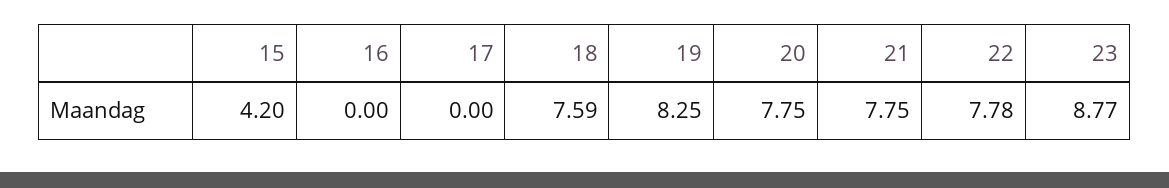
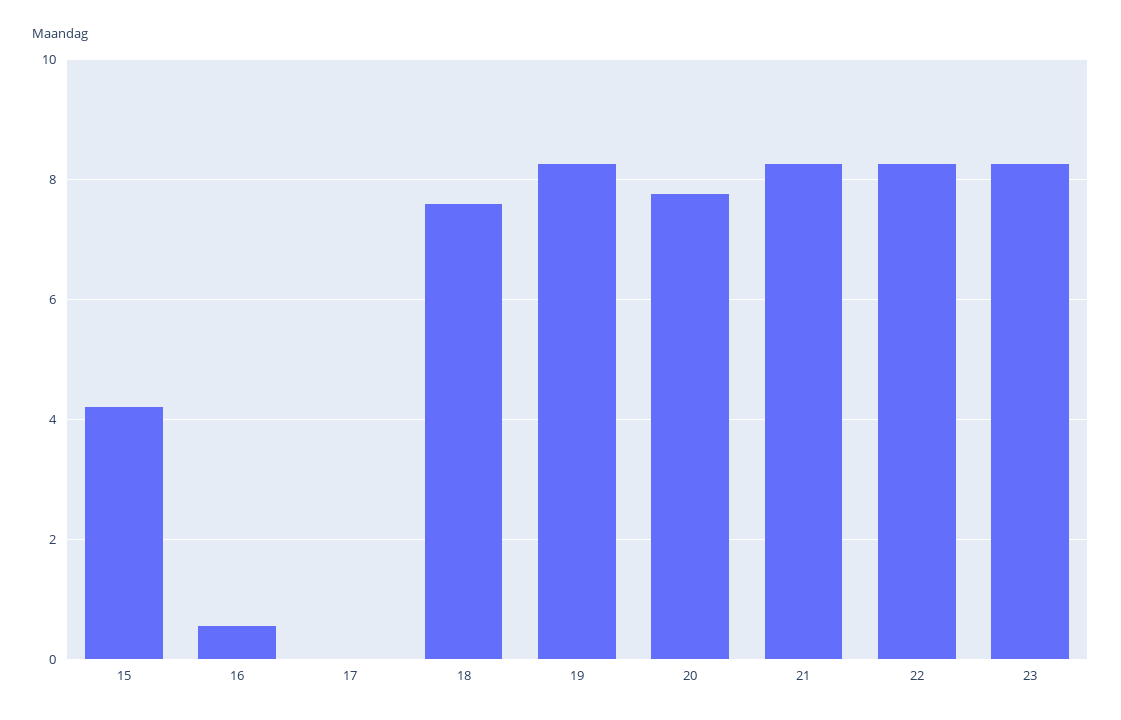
  {
    "15": 4.2,
-   "16": 0,
+   "16": 0.6,
    "17": 0,
    "18": 7.59,
    "19": 8.25,
    "20": 7.75,
-   "21": 7.75,
+   "21": 8.2,
-   "22": 7.78,
+   "22": 8.2,
-   "23": 8.77
+   "23": 8.2
  }

